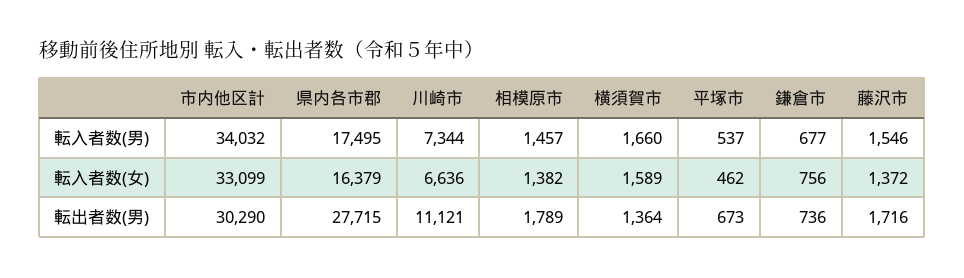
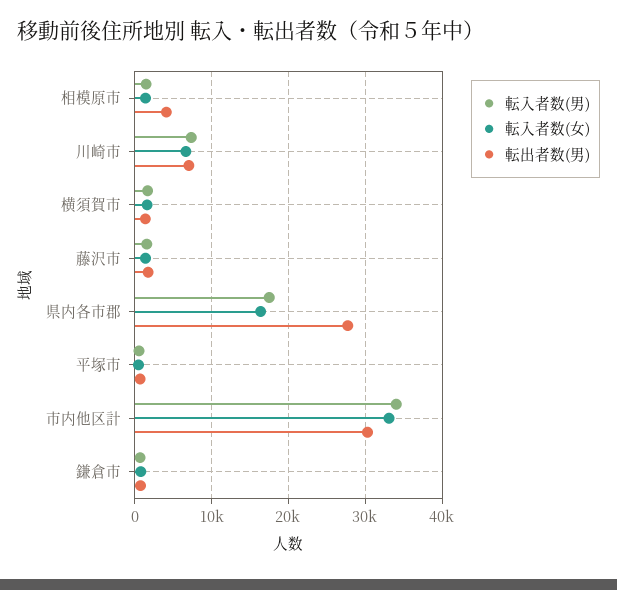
  {
    "転入者数(男)": {
      "市内他区計": 34032,
      "県内各市郡": 17495,
      "川崎市": 7344,
      "相模原市": 1457,
      "横須賀市": 1660,
      "平塚市": 537,
      "鎌倉市": 677,
      "藤沢市": 1546
    },
    "転入者数(女)": {
      "市内他区計": 33099,
      "県内各市郡": 16379,
      "川崎市": 6636,
      "相模原市": 1382,
      "横須賀市": 1589,
      "平塚市": 462,
      "鎌倉市": 756,
      "藤沢市": 1372
    },
    "転出者数(男)": {
      "市内他区計": 30290,
      "県内各市郡": 27715,
-     "川崎市": 11121,
+     "川崎市": 7000,
-     "相模原市": 1789,
+     "相模原市": 4000,
      "横須賀市": 1364,
      "平塚市": 673,
      "鎌倉市": 736,
      "藤沢市": 1716
    }
  }

